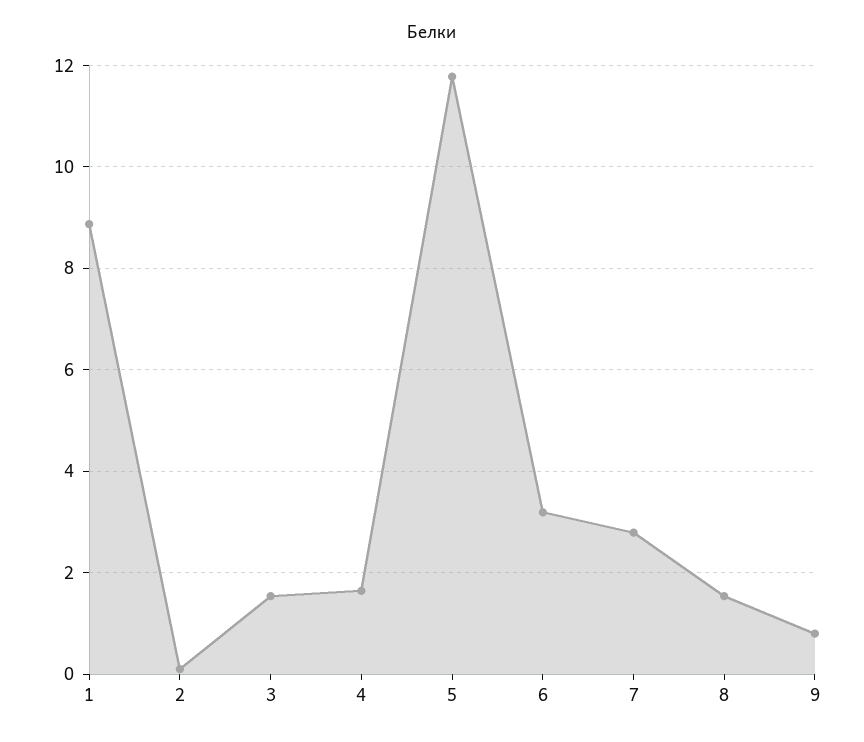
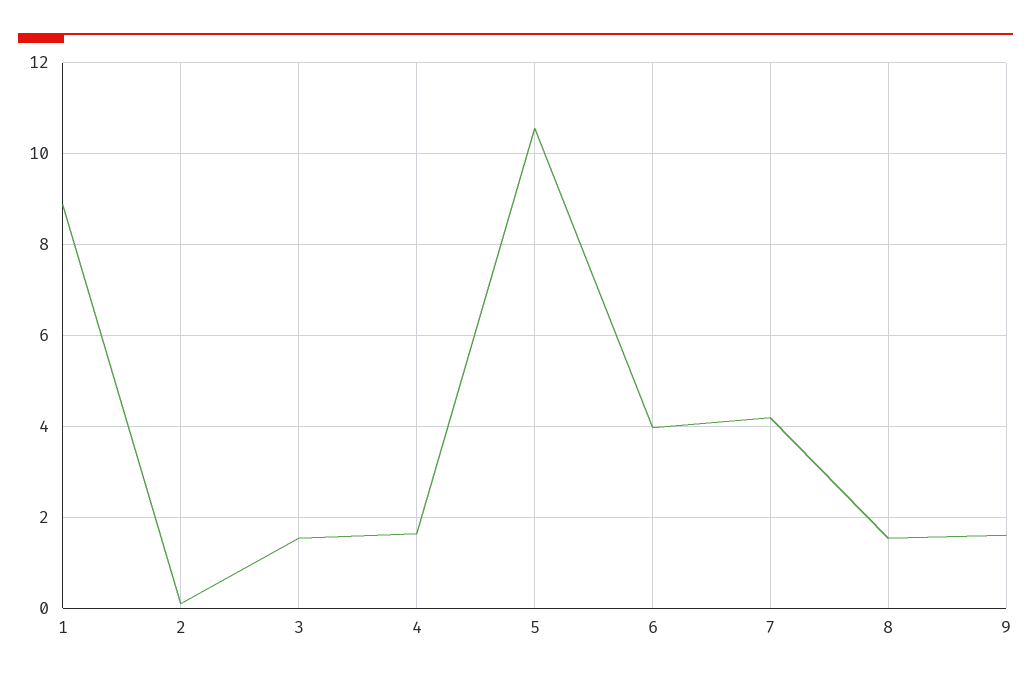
  {
    "1": 8.8,
    "2": 0.2,
    "3": 1.6,
    "4": 1.6,
-   "5": 11.8,
+   "5": 10.6,
-   "6": 3.2,
+   "6": 4,
-   "7": 2.8,
+   "7": 4.2,
    "8": 1.6,
-   "9": 0.8
+   "9": 1.6
  }

